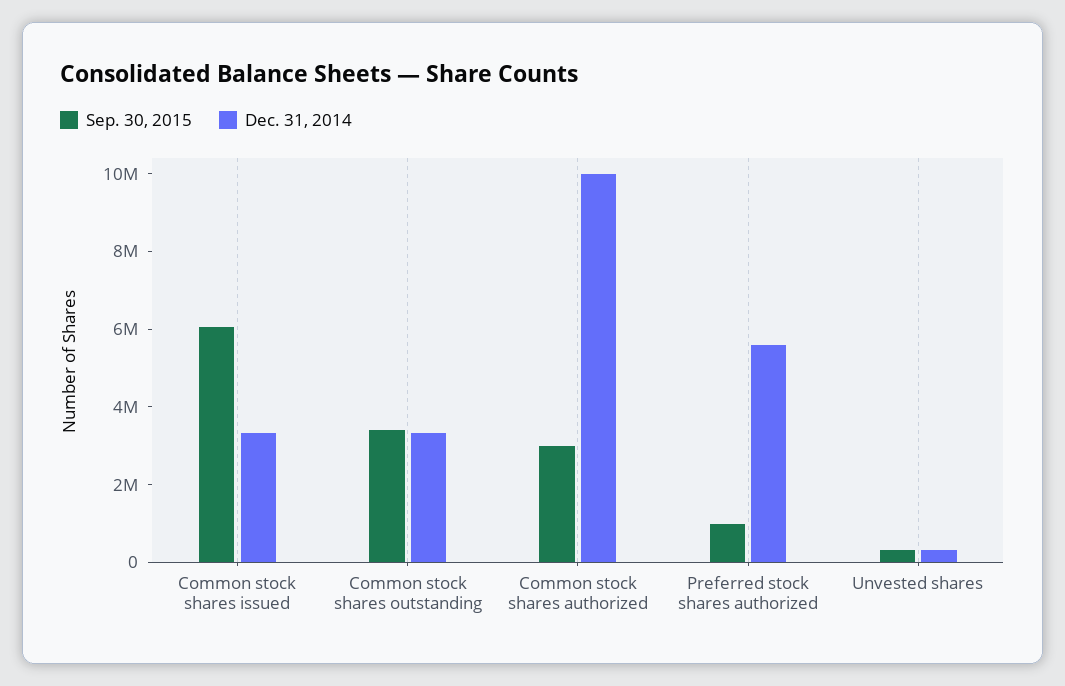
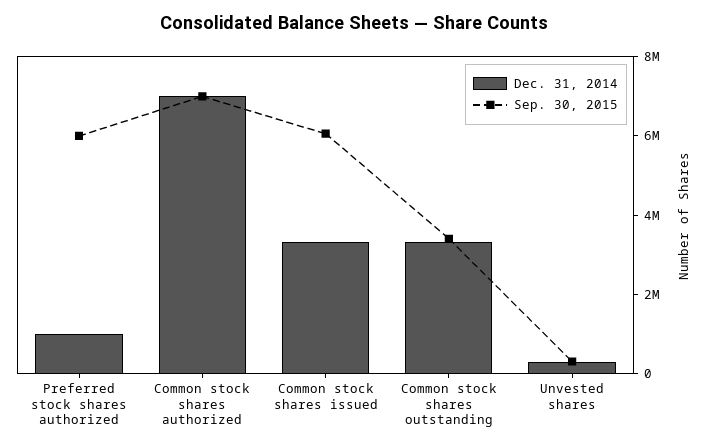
  {
    "Sep. 30, 2015": {
      "Common stock shares issued": 6000000,
      "Common stock shares outstanding": 3500000,
-     "Common stock shares authorized": 3000000,
+     "Common stock shares authorized": 7000000,
-     "Preferred stock shares authorized": 1000000,
+     "Preferred stock shares authorized": 6000000,
      "Unvested shares": 500000
    },
    "Dec. 31, 2014": {
      "Common stock shares issued": 3500000,
      "Common stock shares outstanding": 3500000,
-     "Common stock shares authorized": 10000000,
+     "Common stock shares authorized": 7000000,
-     "Preferred stock shares authorized": 5500000,
+     "Preferred stock shares authorized": 1000000,
      "Unvested shares": 500000
    }
  }

